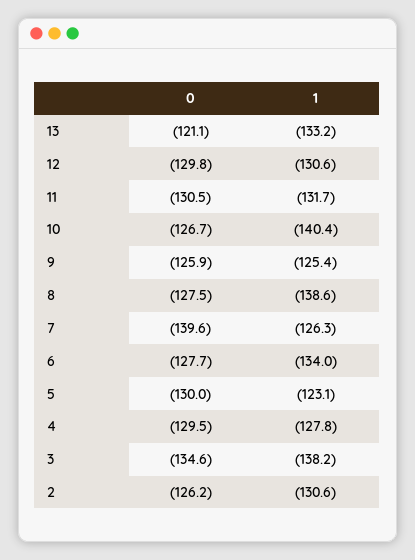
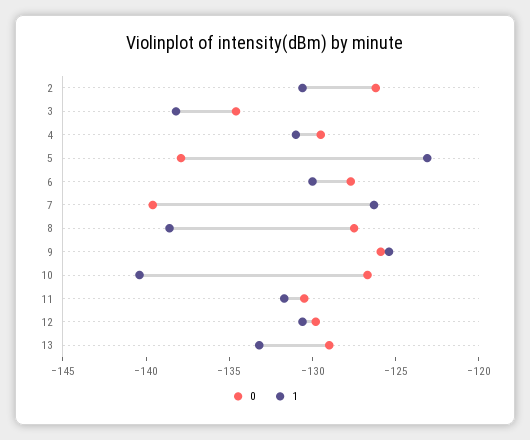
  {
    "0": {
-     "13": -121.1,
+     "13": -129,
      "12": -129.8,
      "11": -130.5,
      "10": -126.7,
      "9": -125.9,
      "8": -127.5,
      "7": -139.6,
      "6": -127.7,
-     "5": -130,
+     "5": -138,
      "4": -129.5,
      "3": -134.6,
      "2": -126.2
    },
    "1": {
      "13": -133.2,
      "12": -130.6,
      "11": -131.7,
      "10": -140.4,
      "9": -125.4,
      "8": -138.6,
      "7": -126.3,
-     "6": -134,
+     "6": -130,
      "5": -123.1,
-     "4": -127.8,
+     "4": -131,
      "3": -138.2,
      "2": -130.6
    }
  }

